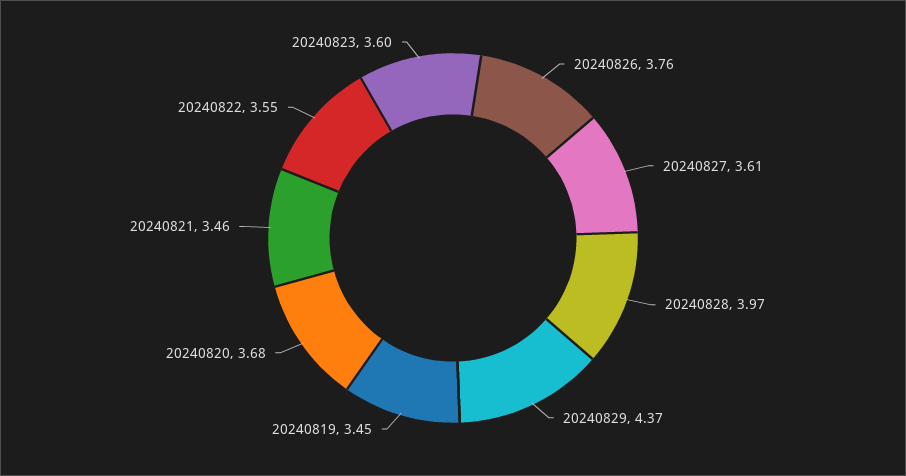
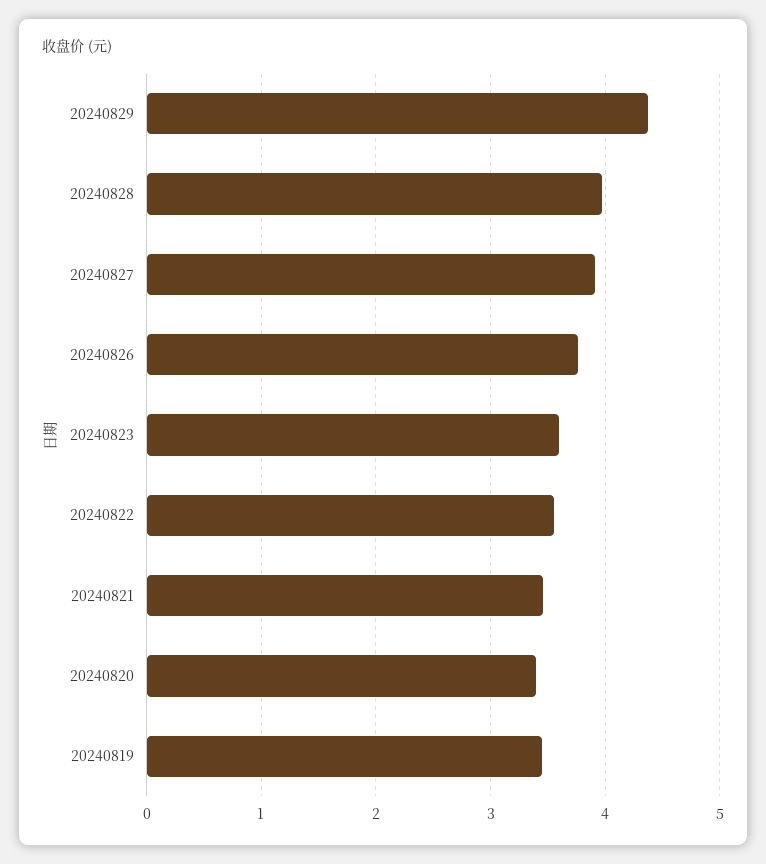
  {
    "20240826": 3.76,
-   "20240827": 3.61,
+   "20240827": 3.9,
    "20240828": 3.97,
    "20240829": 4.37,
    "20240819": 3.45,
-   "20240820": 3.68,
+   "20240820": 3.4,
    "20240821": 3.46,
    "20240822": 3.55,
    "20240823": 3.6
  }

